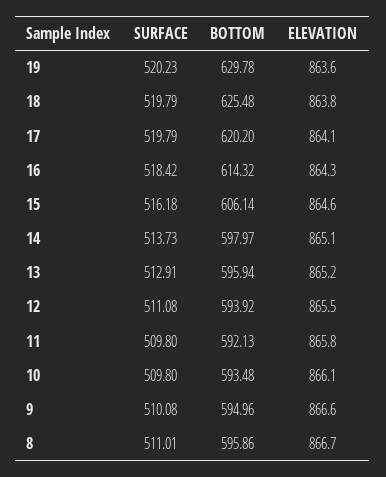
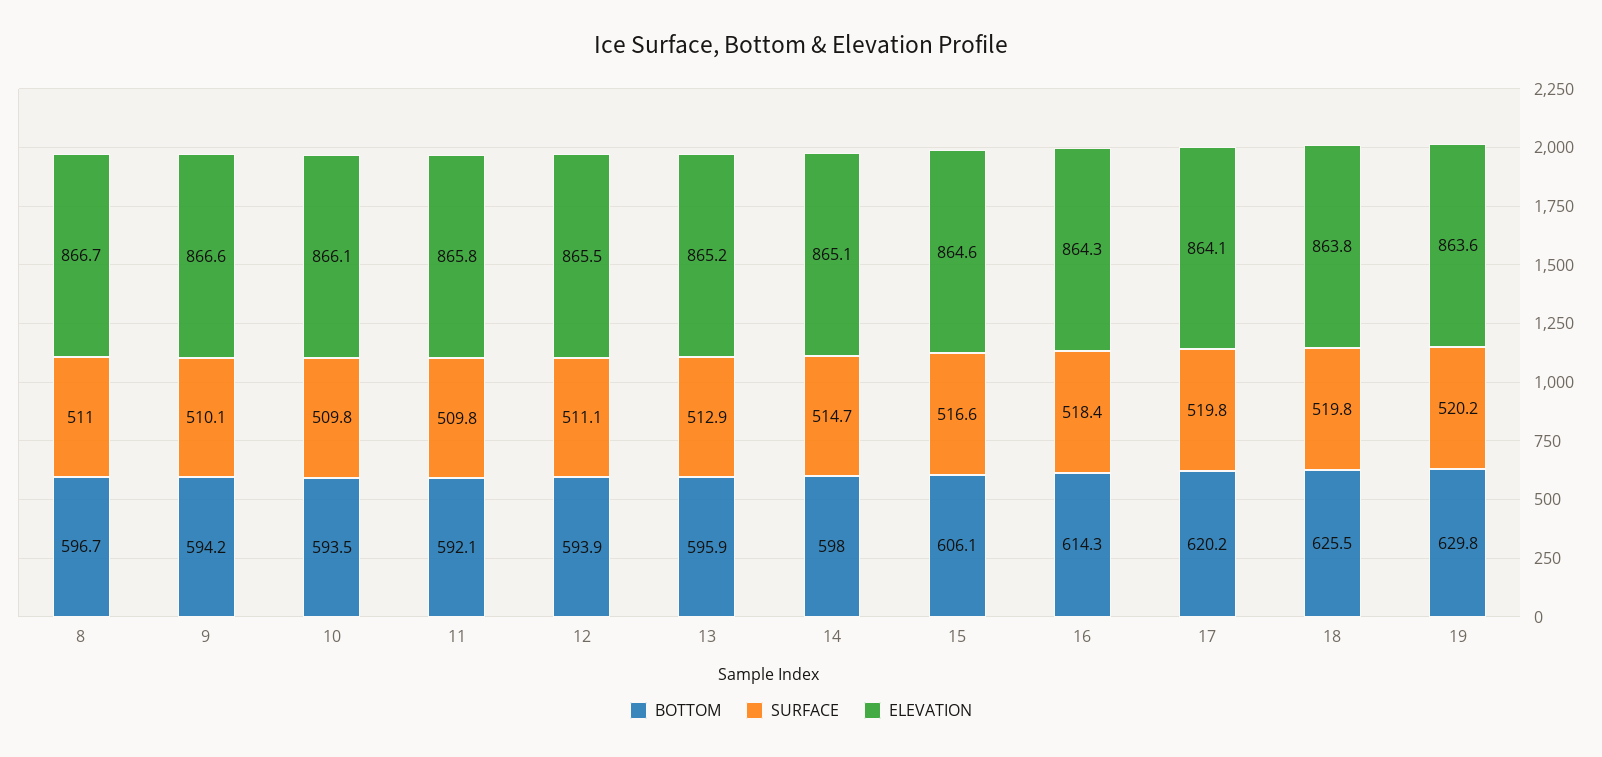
  {
    "SURFACE": {
      "19": 520.23,
      "18": 519.79,
      "17": 519.79,
      "16": 518.42,
-     "15": 516.18,
+     "15": 516.6,
-     "14": 513.73,
+     "14": 514.7,
      "13": 512.91,
      "12": 511.08,
      "11": 509.8,
      "10": 509.8,
      "9": 510.08,
      "8": 511.01
    },
    "BOTTOM": {
      "19": 629.78,
      "18": 625.48,
      "17": 620.2,
      "16": 614.32,
      "15": 606.14,
      "14": 597.97,
      "13": 595.94,
      "12": 593.92,
      "11": 592.13,
      "10": 593.48,
-     "9": 594.96,
+     "9": 594.2,
-     "8": 595.86
+     "8": 596.7
    },
    "ELEVATION": {
      "19": 863.6,
      "18": 863.8,
      "17": 864.1,
      "16": 864.3,
      "15": 864.6,
      "14": 865.1,
      "13": 865.2,
      "12": 865.5,
      "11": 865.8,
      "10": 866.1,
      "9": 866.6,
      "8": 866.7
    }
  }

